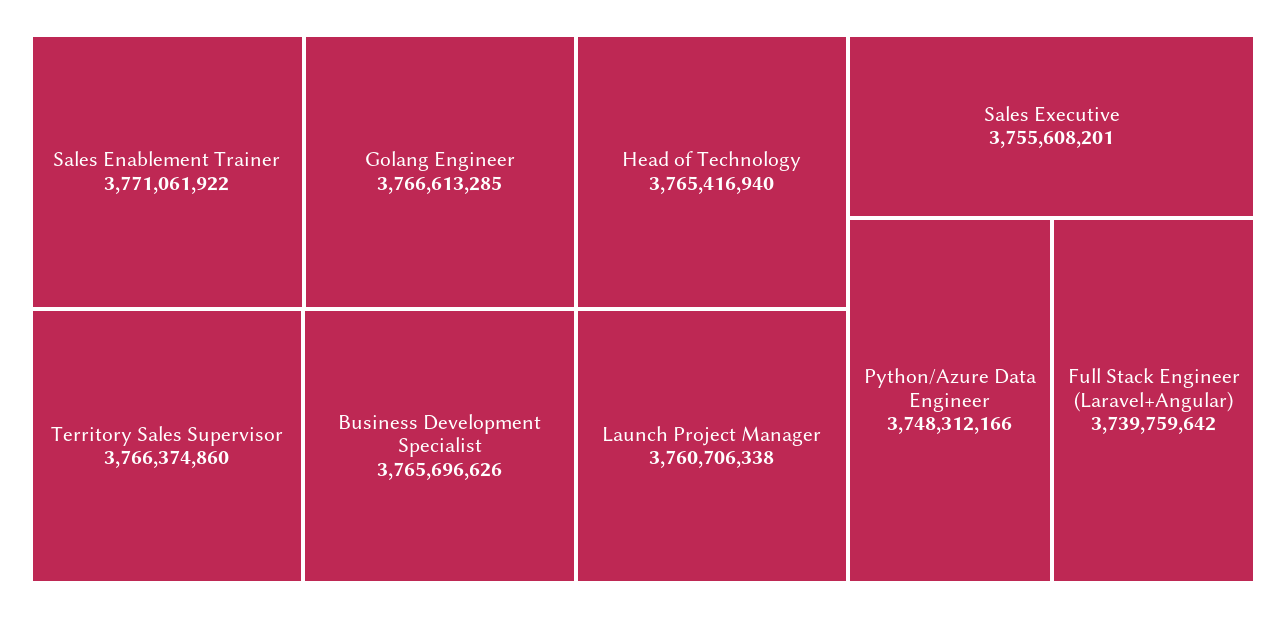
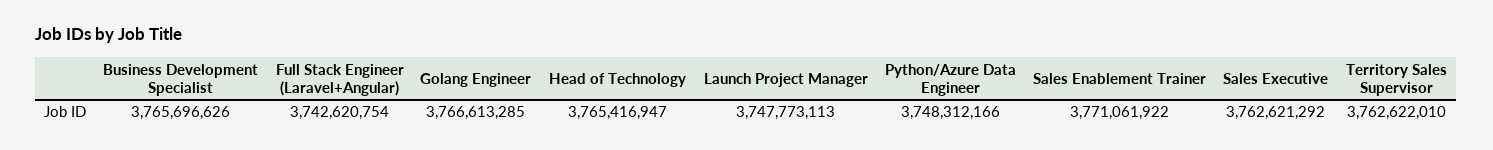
  {
    "Sales Enablement Trainer": 3771061922,
    "Golang Engineer": 3766613285,
-   "Territory Sales Supervisor": 3766374860,
+   "Territory Sales Supervisor": 3762622010,
    "Business Development Specialist": 3765696626,
-   "Head of Technology": 3765416940,
+   "Head of Technology": 3765416947,
-   "Launch Project Manager": 3760706338,
+   "Launch Project Manager": 3747773113,
-   "Sales Executive": 3755608201,
+   "Sales Executive": 3762621292,
    "Python/Azure Data Engineer": 3748312166,
-   "Full Stack Engineer (Laravel+Angular)": 3739759642
+   "Full Stack Engineer (Laravel+Angular)": 3742620754
  }

